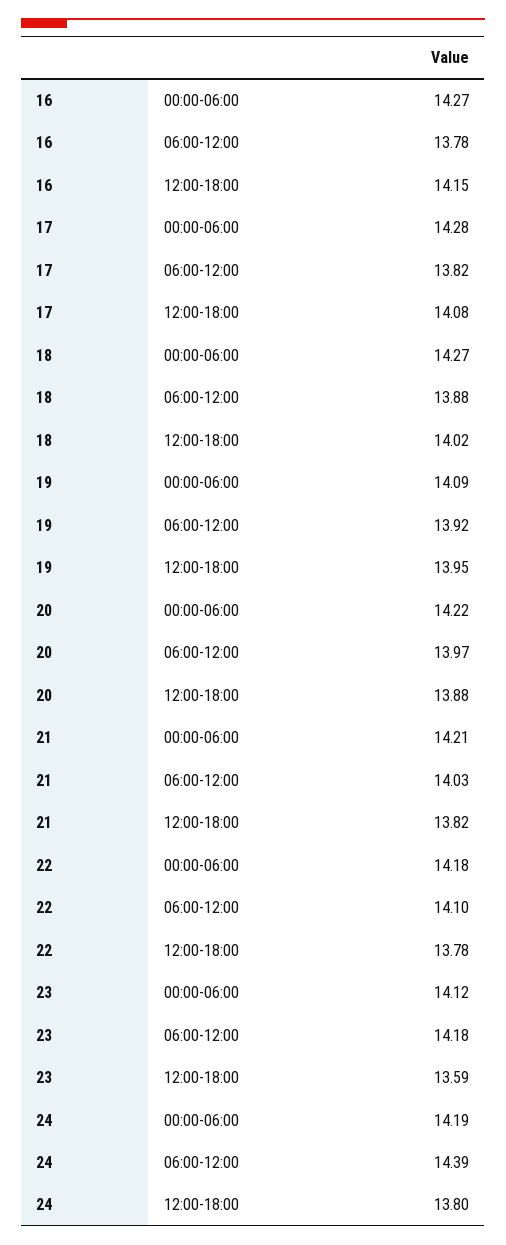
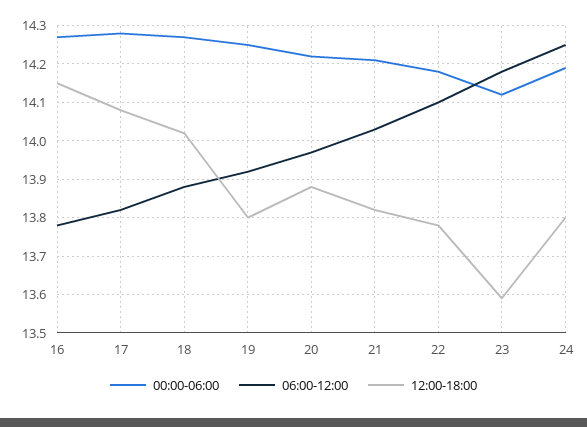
  {
    "00:00-06:00": {
      "16": 14.27,
      "17": 14.28,
      "18": 14.27,
-     "19": 14.09,
+     "19": 14.25,
      "20": 14.22,
      "21": 14.21,
      "22": 14.18,
      "23": 14.12,
      "24": 14.19
    },
    "06:00-12:00": {
      "16": 13.78,
      "17": 13.82,
      "18": 13.88,
      "19": 13.92,
      "20": 13.97,
      "21": 14.03,
      "22": 14.1,
      "23": 14.18,
-     "24": 14.39
+     "24": 14.25
    },
    "12:00-18:00": {
      "16": 14.15,
      "17": 14.08,
      "18": 14.02,
-     "19": 13.95,
+     "19": 13.8,
      "20": 13.88,
      "21": 13.82,
      "22": 13.78,
      "23": 13.59,
      "24": 13.8
    }
  }

